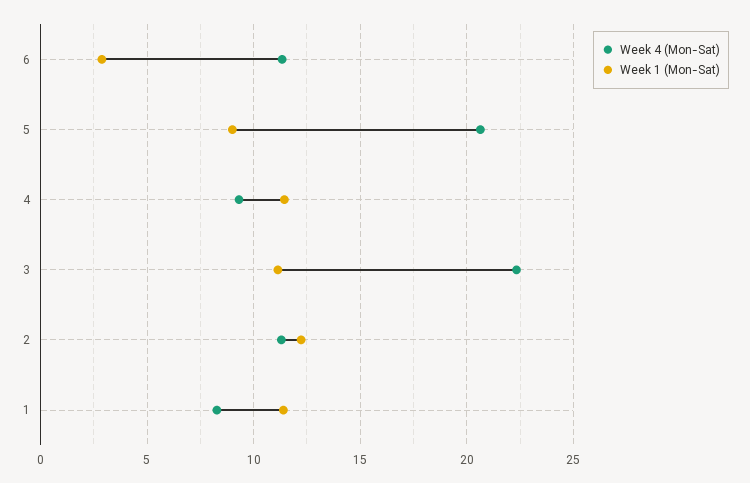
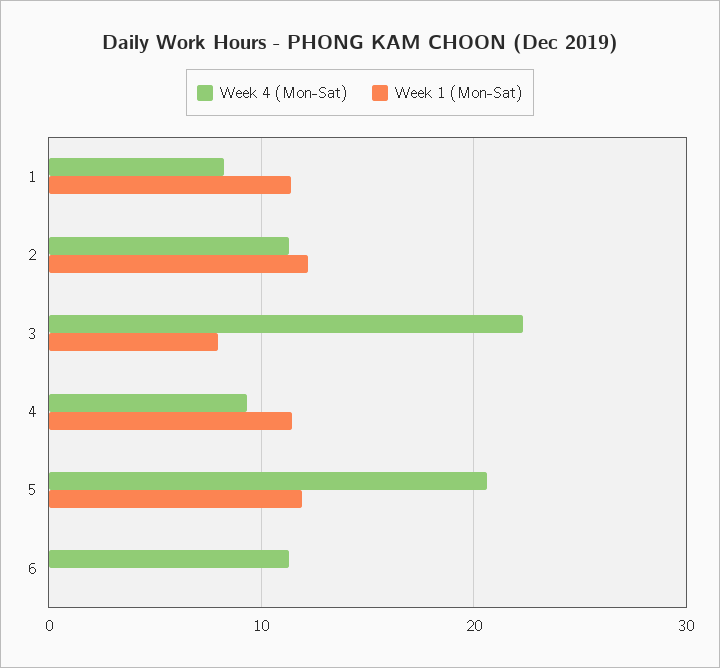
  {
    "Week 4 (Mon-Sat)": {
      "6": 11.5,
      "5": 20.5,
      "4": 9.5,
      "3": 22.5,
      "2": 11.5,
      "1": 8.5
    },
    "Week 1 (Mon-Sat)": {
-     "6": 3,
+     "6": 0,
-     "5": 9,
+     "5": 12,
      "4": 11.5,
-     "3": 11,
+     "3": 8,
      "2": 12,
      "1": 11.5
    }
  }

